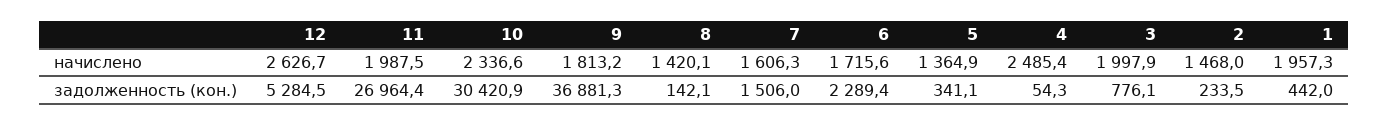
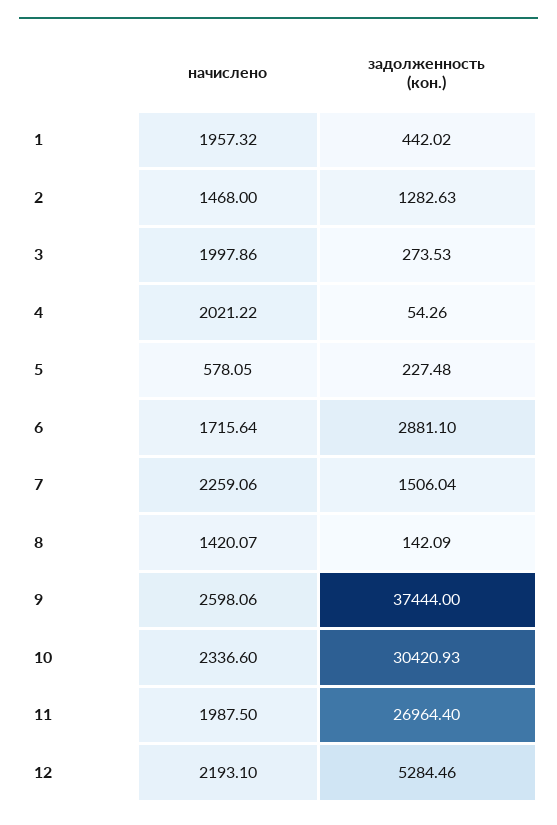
  {
    "12": {
-     "начислено": 2626.7,
+     "начислено": 2193.1,
      "задолженность (кон.)": 5284.46
    },
    "11": {
      "начислено": 1987.5,
      "задолженность (кон.)": 26964.4
    },
    "10": {
      "начислено": 2336.6,
      "задолженность (кон.)": 30420.93
    },
    "9": {
-     "начислено": 1813.2,
+     "начислено": 2598.06,
-     "задолженность (кон.)": 36881.3
+     "задолженность (кон.)": 37444
    },
    "8": {
      "начислено": 1420.07,
      "задолженность (кон.)": 142.09
    },
    "7": {
-     "начислено": 1606.3,
+     "начислено": 2259.06,
      "задолженность (кон.)": 1506.04
    },
    "6": {
      "начислено": 1715.64,
-     "задолженность (кон.)": 2289.4
+     "задолженность (кон.)": 2881.1
    },
    "5": {
-     "начислено": 1364.9,
+     "начислено": 578.05,
-     "задолженность (кон.)": 341.1
+     "задолженность (кон.)": 227.48
    },
    "4": {
-     "начислено": 2485.4,
+     "начислено": 2021.22,
      "задолженность (кон.)": 54.26
    },
    "3": {
      "начислено": 1997.86,
-     "задолженность (кон.)": 776.1
+     "задолженность (кон.)": 273.53
    },
    "2": {
      "начислено": 1468,
-     "задолженность (кон.)": 233.5
+     "задолженность (кон.)": 1282.63
    },
    "1": {
      "начислено": 1957.32,
      "задолженность (кон.)": 442.02
    }
  }

